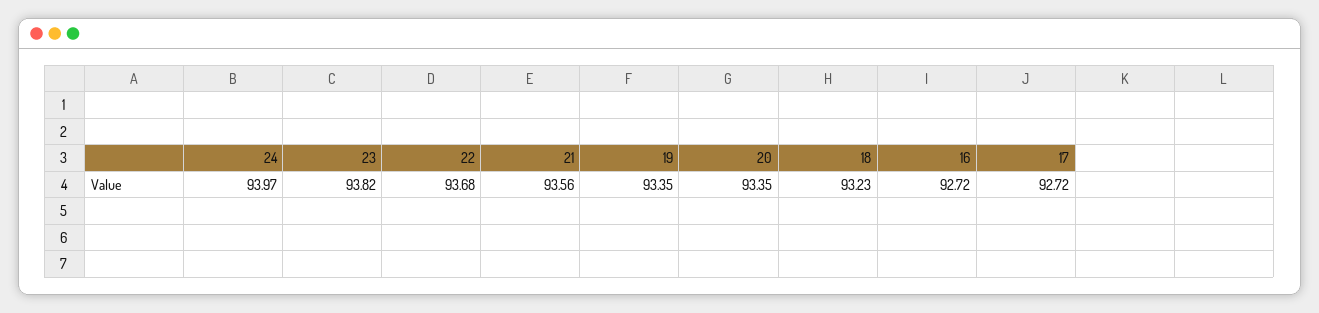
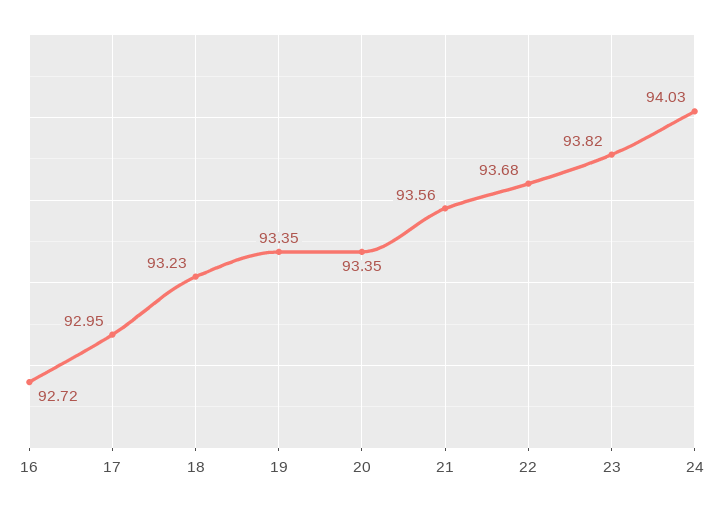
  {
-   "24": 93.97,
+   "24": 94.03,
    "23": 93.82,
    "22": 93.68,
    "21": 93.56,
    "19": 93.35,
    "20": 93.35,
    "18": 93.23,
    "16": 92.72,
-   "17": 92.72
+   "17": 92.95
  }

